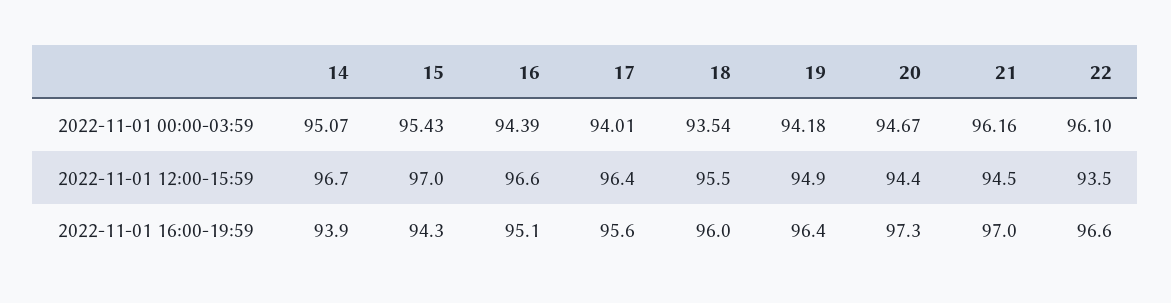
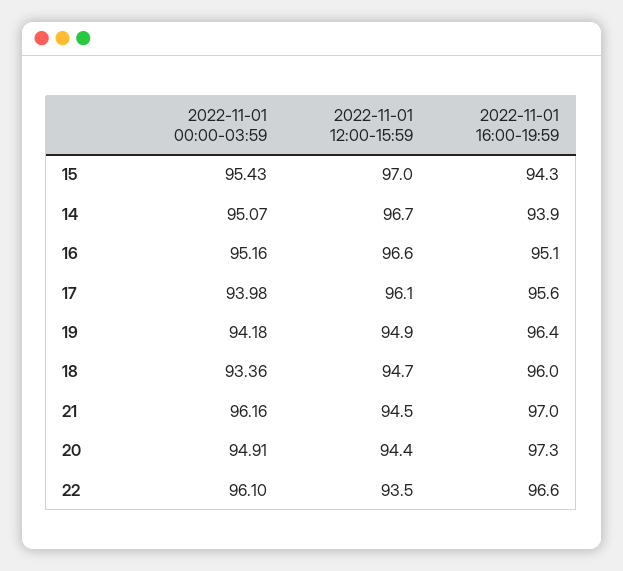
  {
    "14": {
      "2022-11-01 00:00-03:59": 95.07,
      "2022-11-01 12:00-15:59": 96.7,
      "2022-11-01 16:00-19:59": 93.9
    },
    "15": {
      "2022-11-01 00:00-03:59": 95.43,
      "2022-11-01 12:00-15:59": 97,
      "2022-11-01 16:00-19:59": 94.3
    },
    "16": {
-     "2022-11-01 00:00-03:59": 94.39,
+     "2022-11-01 00:00-03:59": 95.16,
      "2022-11-01 12:00-15:59": 96.6,
      "2022-11-01 16:00-19:59": 95.1
    },
    "17": {
-     "2022-11-01 00:00-03:59": 94.01,
+     "2022-11-01 00:00-03:59": 93.98,
-     "2022-11-01 12:00-15:59": 96.4,
+     "2022-11-01 12:00-15:59": 96.1,
      "2022-11-01 16:00-19:59": 95.6
    },
    "18": {
-     "2022-11-01 00:00-03:59": 93.54,
+     "2022-11-01 00:00-03:59": 93.36,
-     "2022-11-01 12:00-15:59": 95.5,
+     "2022-11-01 12:00-15:59": 94.7,
      "2022-11-01 16:00-19:59": 96
    },
    "19": {
      "2022-11-01 00:00-03:59": 94.18,
      "2022-11-01 12:00-15:59": 94.9,
      "2022-11-01 16:00-19:59": 96.4
    },
    "20": {
-     "2022-11-01 00:00-03:59": 94.67,
+     "2022-11-01 00:00-03:59": 94.91,
      "2022-11-01 12:00-15:59": 94.4,
      "2022-11-01 16:00-19:59": 97.3
    },
    "21": {
      "2022-11-01 00:00-03:59": 96.16,
      "2022-11-01 12:00-15:59": 94.5,
      "2022-11-01 16:00-19:59": 97
    },
    "22": {
      "2022-11-01 00:00-03:59": 96.1,
      "2022-11-01 12:00-15:59": 93.5,
      "2022-11-01 16:00-19:59": 96.6
    }
  }

